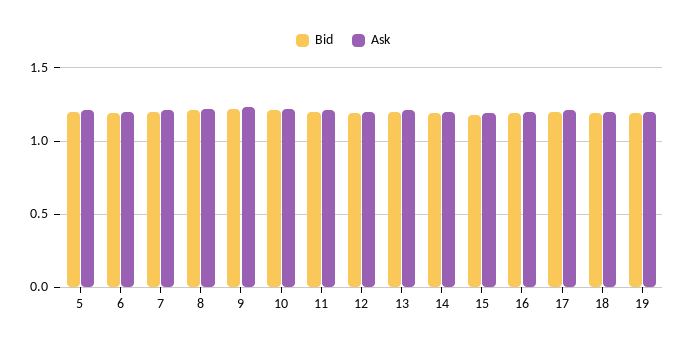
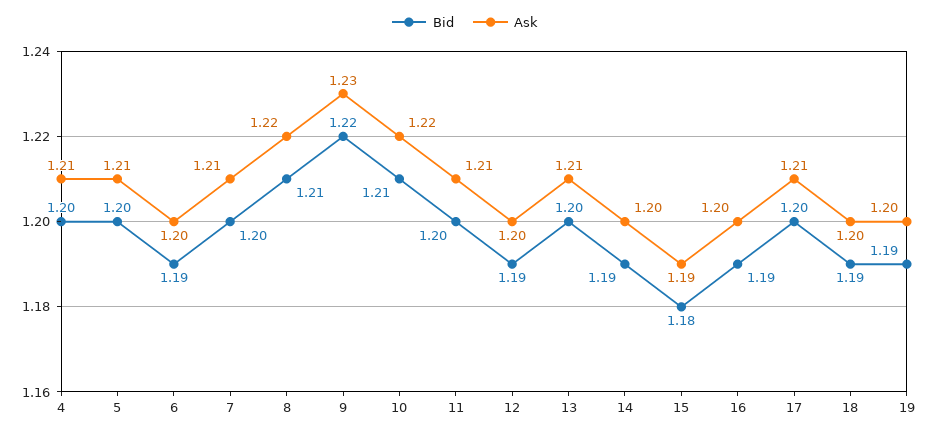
  {
    "Bid": {
      "5": 1.2,
      "6": 1.19,
      "7": 1.2,
      "8": 1.21,
      "9": 1.22,
      "10": 1.21,
      "11": 1.2,
      "12": 1.19,
      "13": 1.2,
      "14": 1.19,
      "15": 1.18,
      "16": 1.19,
      "17": 1.2,
      "18": 1.19,
-     "19": 1.19
+     "19": 1.19,
+     "4": 1.2
    },
    "Ask": {
      "5": 1.21,
      "6": 1.2,
      "7": 1.21,
      "8": 1.22,
      "9": 1.23,
      "10": 1.22,
      "11": 1.21,
      "12": 1.2,
      "13": 1.21,
      "14": 1.2,
      "15": 1.19,
      "16": 1.2,
      "17": 1.21,
      "18": 1.2,
-     "19": 1.2
+     "19": 1.2,
+     "4": 1.21
    }
  }

